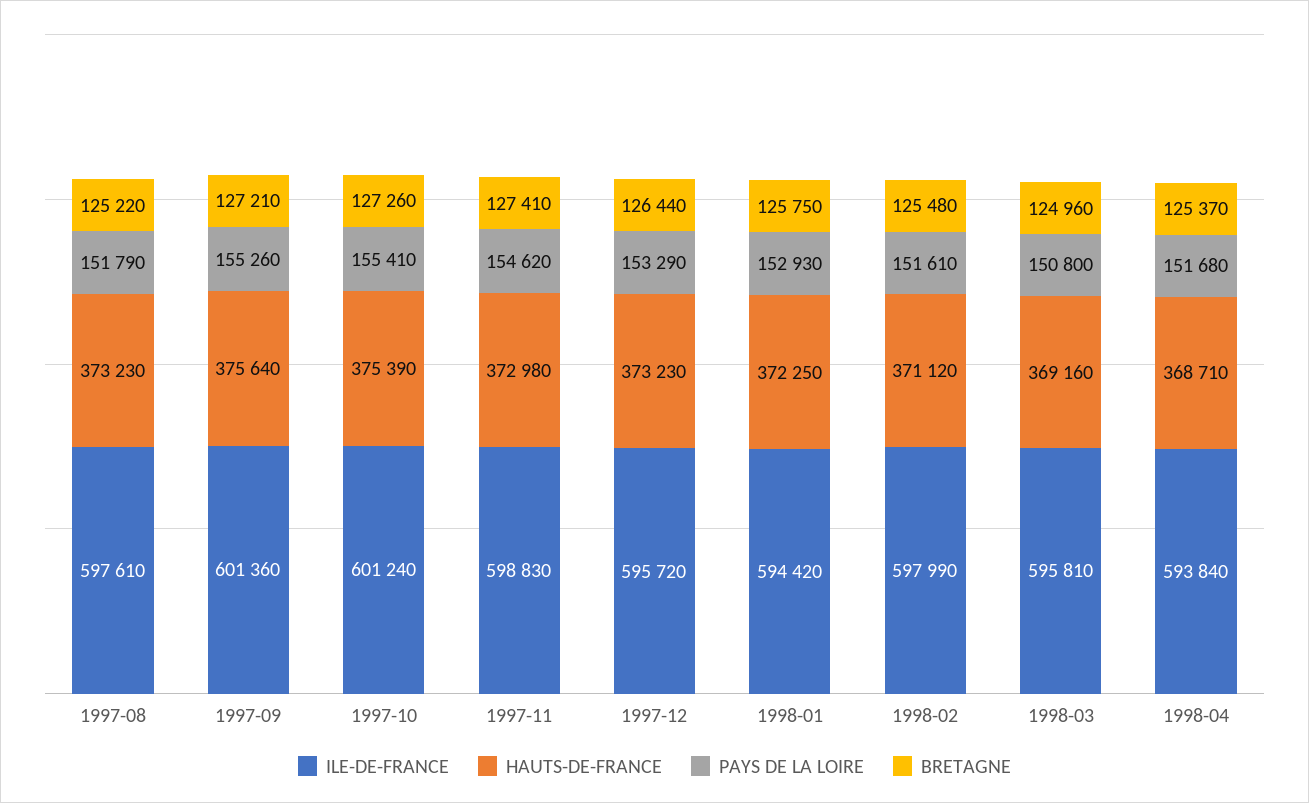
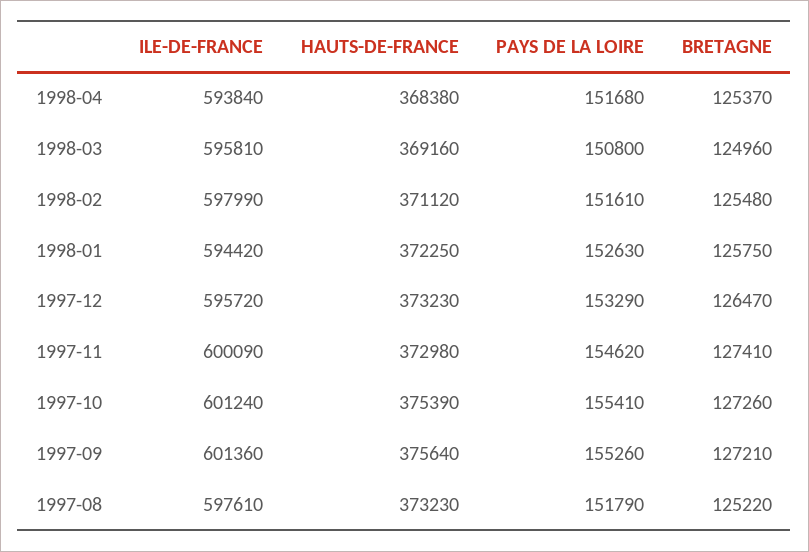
  {
    "ILE-DE-FRANCE": {
      "1997-08": 597610,
      "1997-09": 601360,
      "1997-10": 601240,
-     "1997-11": 598830,
+     "1997-11": 600090,
      "1997-12": 595720,
      "1998-01": 594420,
      "1998-02": 597990,
      "1998-03": 595810,
      "1998-04": 593840
    },
    "HAUTS-DE-FRANCE": {
      "1997-08": 373230,
      "1997-09": 375640,
      "1997-10": 375390,
      "1997-11": 372980,
      "1997-12": 373230,
      "1998-01": 372250,
      "1998-02": 371120,
      "1998-03": 369160,
-     "1998-04": 368710
+     "1998-04": 368380
    },
    "PAYS DE LA LOIRE": {
      "1997-08": 151790,
      "1997-09": 155260,
      "1997-10": 155410,
      "1997-11": 154620,
      "1997-12": 153290,
-     "1998-01": 152930,
+     "1998-01": 152630,
      "1998-02": 151610,
      "1998-03": 150800,
      "1998-04": 151680
    },
    "BRETAGNE": {
      "1997-08": 125220,
      "1997-09": 127210,
      "1997-10": 127260,
      "1997-11": 127410,
-     "1997-12": 126440,
+     "1997-12": 126470,
      "1998-01": 125750,
      "1998-02": 125480,
      "1998-03": 124960,
      "1998-04": 125370
    }
  }

